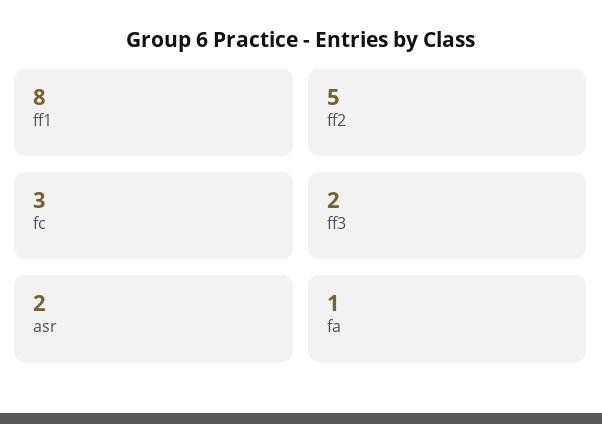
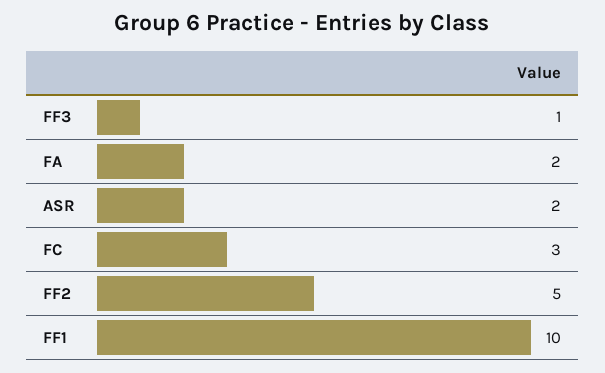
  {
-   "ff1": 8,
+   "ff1": 10,
    "ff2": 5,
    "fc": 3,
-   "ff3": 2,
+   "ff3": 1,
    "asr": 2,
-   "fa": 1
+   "fa": 2
  }

